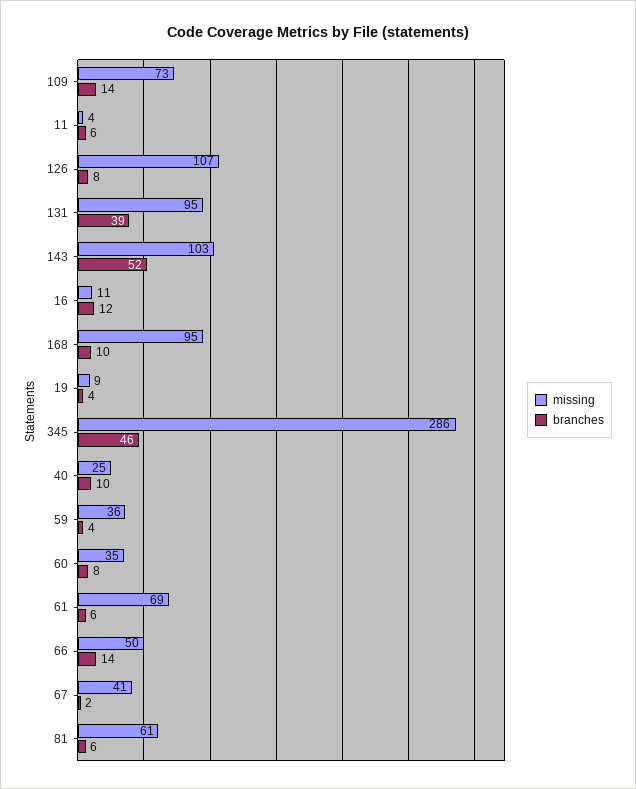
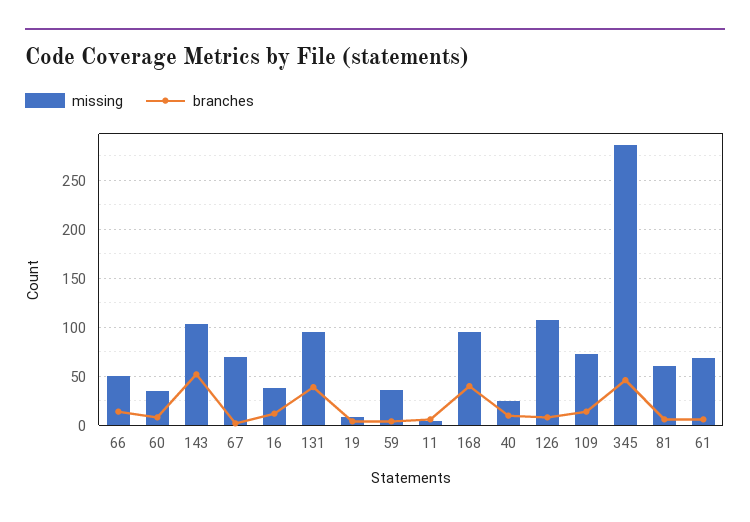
  {
    "missing": {
      "109": 73,
      "11": 4,
      "126": 107,
      "131": 95,
      "143": 103,
-     "16": 11,
+     "16": 40,
      "168": 95,
      "19": 9,
      "345": 286,
      "40": 25,
      "59": 36,
      "60": 35,
      "61": 69,
      "66": 50,
-     "67": 41,
+     "67": 70,
      "81": 61
    },
    "branches": {
      "109": 14,
      "11": 6,
      "126": 8,
      "131": 39,
      "143": 52,
      "16": 12,
-     "168": 10,
+     "168": 40,
      "19": 4,
      "345": 46,
      "40": 10,
      "59": 4,
      "60": 8,
      "61": 6,
      "66": 14,
      "67": 2,
      "81": 6
    }
  }

